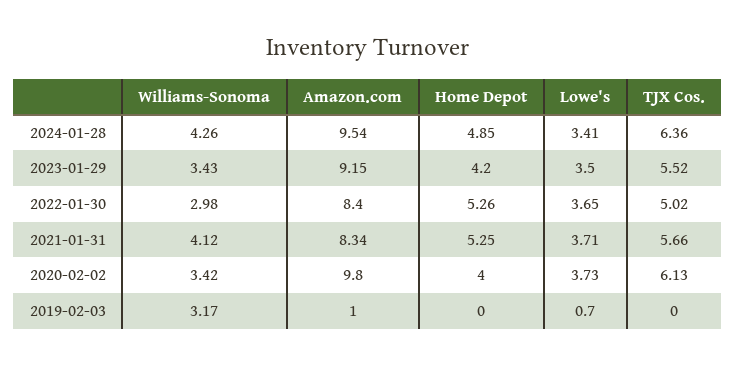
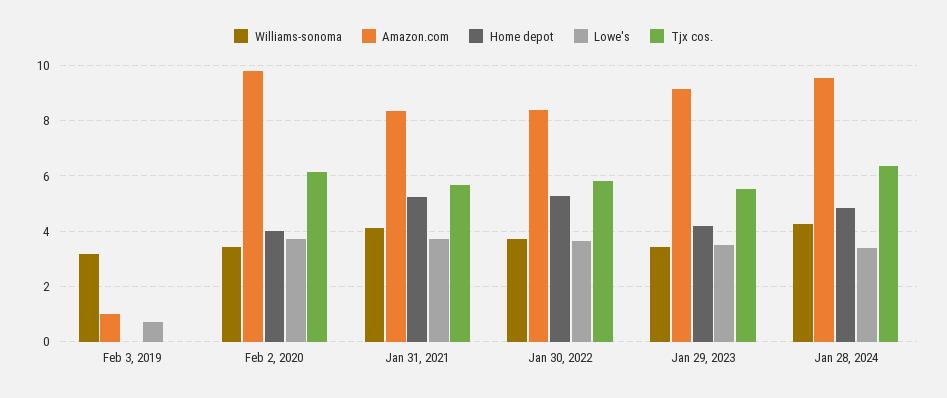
  {
    "Williams-Sonoma": {
      "2024-01-28": 4.26,
      "2023-01-29": 3.43,
-     "2022-01-30": 2.98,
+     "2022-01-30": 3.75,
      "2021-01-31": 4.12,
      "2020-02-02": 3.42,
      "2019-02-03": 3.17
    },
    "Amazon.com": {
      "2024-01-28": 9.54,
      "2023-01-29": 9.15,
      "2022-01-30": 8.4,
      "2021-01-31": 8.34,
      "2020-02-02": 9.8,
      "2019-02-03": 1
    },
    "Home Depot": {
      "2024-01-28": 4.85,
      "2023-01-29": 4.2,
      "2022-01-30": 5.26,
      "2021-01-31": 5.25,
      "2020-02-02": 4,
      "2019-02-03": 0
    },
    "Lowe's": {
      "2024-01-28": 3.41,
      "2023-01-29": 3.5,
      "2022-01-30": 3.65,
      "2021-01-31": 3.71,
      "2020-02-02": 3.73,
      "2019-02-03": 0.7
    },
    "TJX Cos.": {
      "2024-01-28": 6.36,
      "2023-01-29": 5.52,
-     "2022-01-30": 5.02,
+     "2022-01-30": 5.75,
      "2021-01-31": 5.66,
      "2020-02-02": 6.13,
      "2019-02-03": 0
    }
  }

